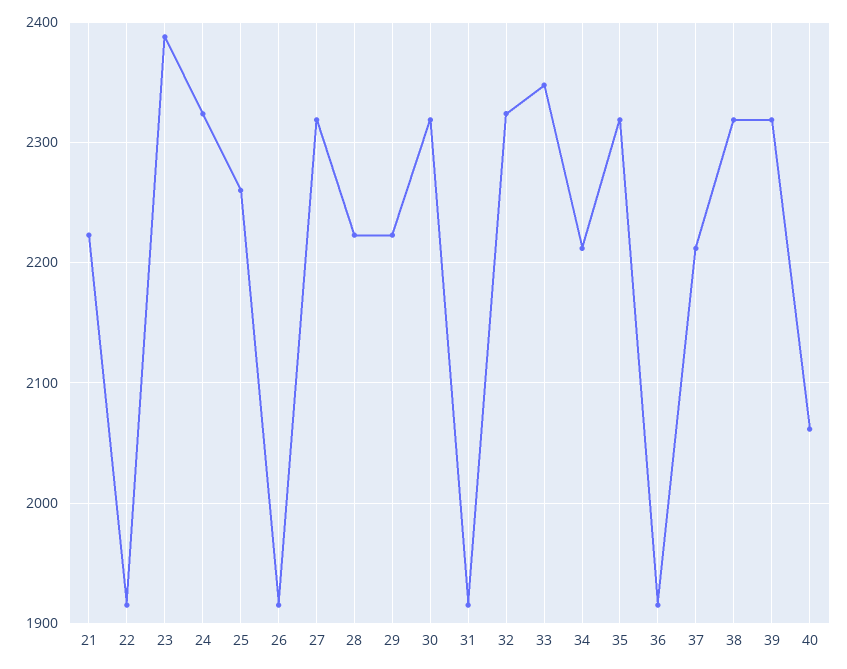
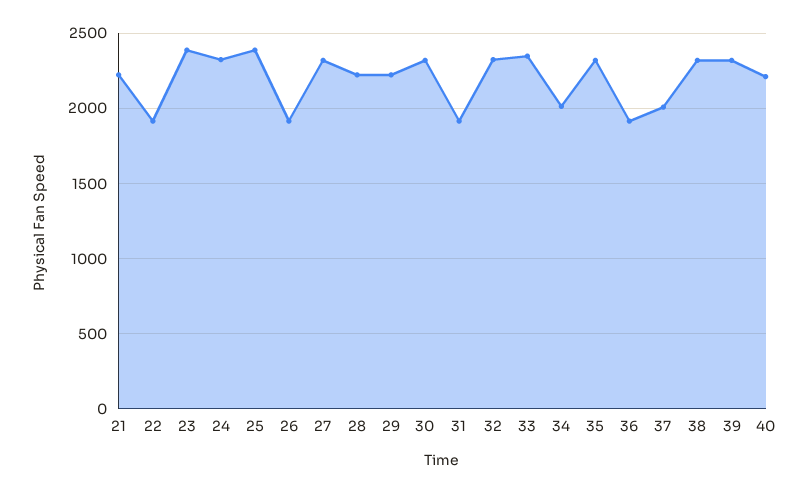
  {
    "21": 2220,
    "22": 1920,
    "23": 2390,
    "24": 2320,
-   "25": 2260,
+   "25": 2400,
    "26": 1920,
    "27": 2320,
    "28": 2220,
    "29": 2220,
    "30": 2320,
    "31": 1920,
    "32": 2320,
    "33": 2350,
-   "34": 2210,
+   "34": 2000,
    "35": 2320,
    "36": 1920,
-   "37": 2210,
+   "37": 2000,
    "38": 2320,
    "39": 2320,
-   "40": 2060
+   "40": 2200
  }

